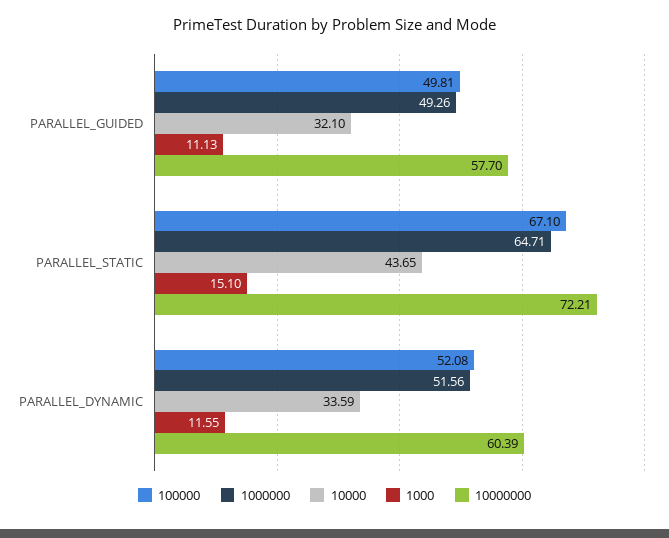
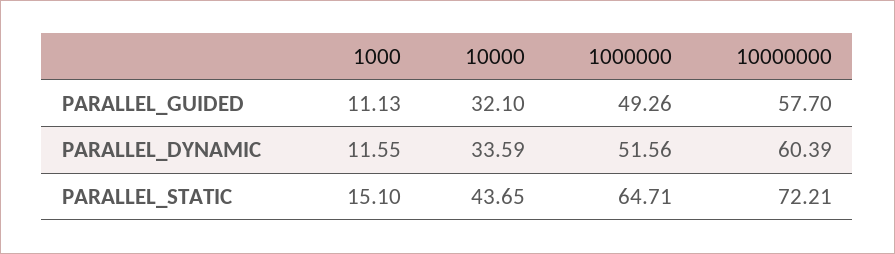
  {
-   "100000": {
-     "PARALLEL_GUIDED": 49.81,
-     "PARALLEL_STATIC": 67.1,
-     "PARALLEL_DYNAMIC": 52.08
-   },
    "1000000": {
      "PARALLEL_GUIDED": 49.26,
      "PARALLEL_STATIC": 64.71,
      "PARALLEL_DYNAMIC": 51.56
    },
    "10000": {
      "PARALLEL_GUIDED": 32.1,
      "PARALLEL_STATIC": 43.65,
      "PARALLEL_DYNAMIC": 33.59
    },
    "1000": {
      "PARALLEL_GUIDED": 11.13,
      "PARALLEL_STATIC": 15.1,
      "PARALLEL_DYNAMIC": 11.55
    },
    "10000000": {
      "PARALLEL_GUIDED": 57.7,
      "PARALLEL_STATIC": 72.21,
      "PARALLEL_DYNAMIC": 60.39
    }
  }

